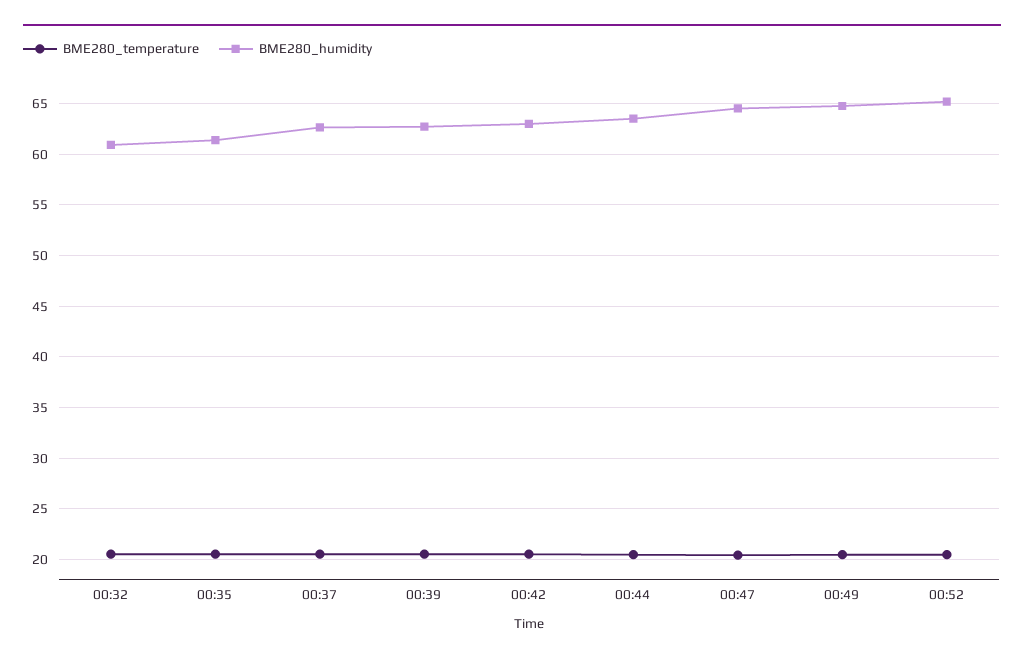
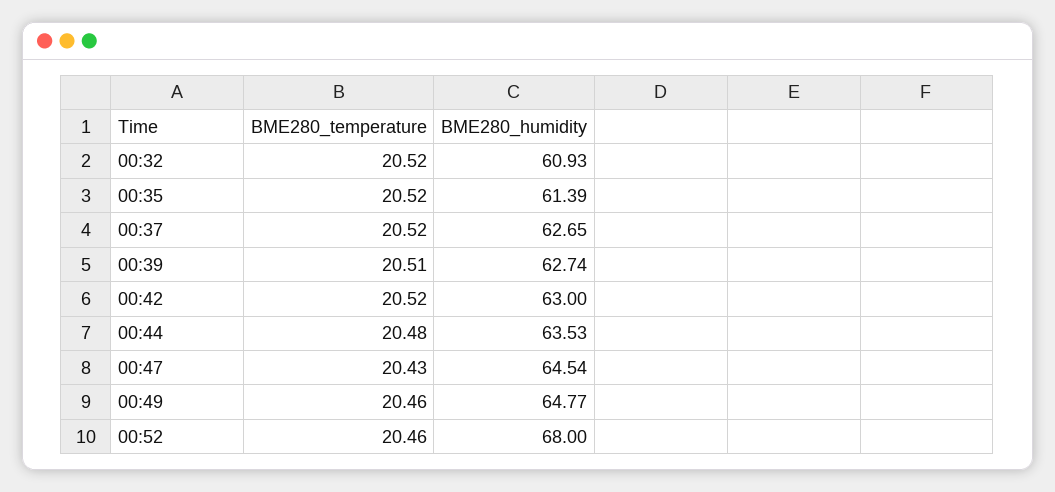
  {
    "BME280_temperature": {
      "00:32": 20.52,
      "00:35": 20.52,
      "00:37": 20.52,
      "00:39": 20.51,
      "00:42": 20.52,
      "00:44": 20.48,
      "00:47": 20.43,
      "00:49": 20.46,
      "00:52": 20.46
    },
    "BME280_humidity": {
      "00:32": 60.93,
      "00:35": 61.39,
      "00:37": 62.65,
      "00:39": 62.74,
      "00:42": 63,
      "00:44": 63.53,
      "00:47": 64.54,
      "00:49": 64.77,
-     "00:52": 65
+     "00:52": 68
    }
  }

